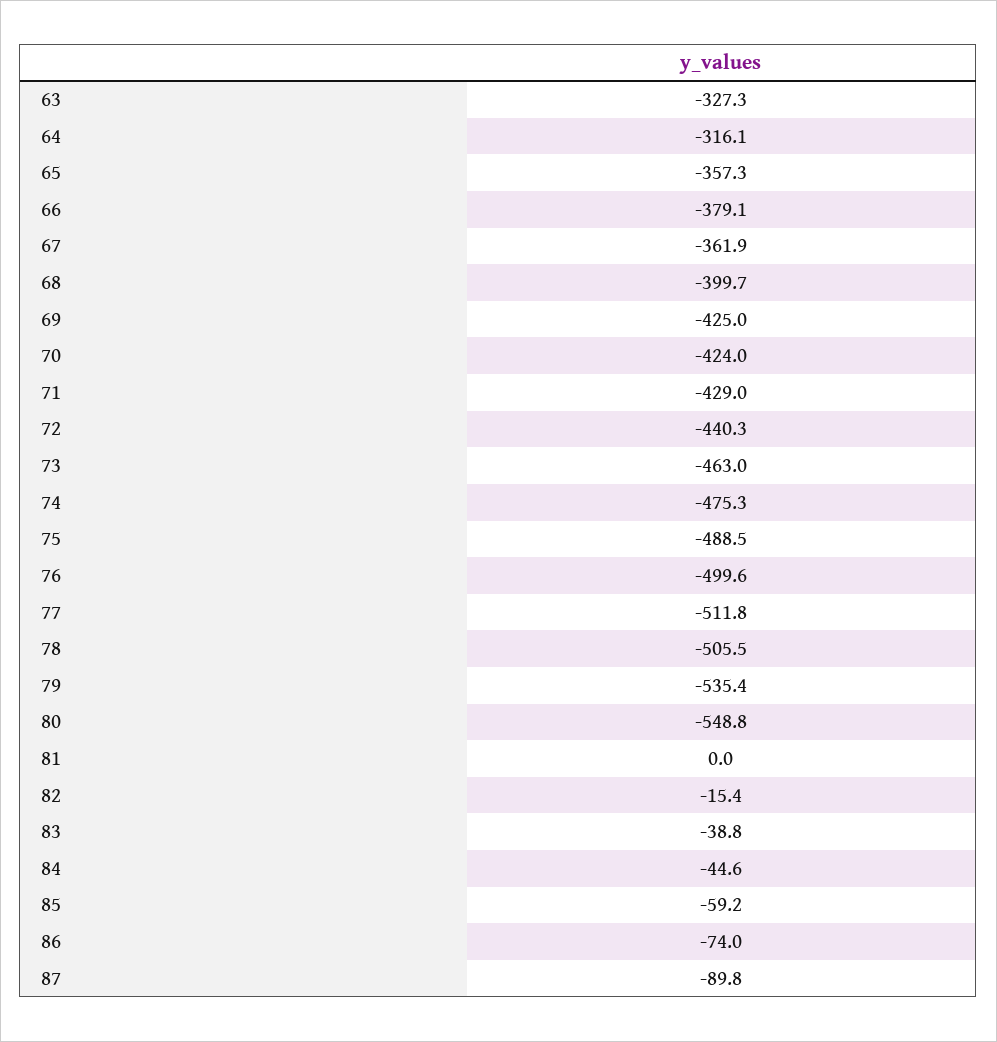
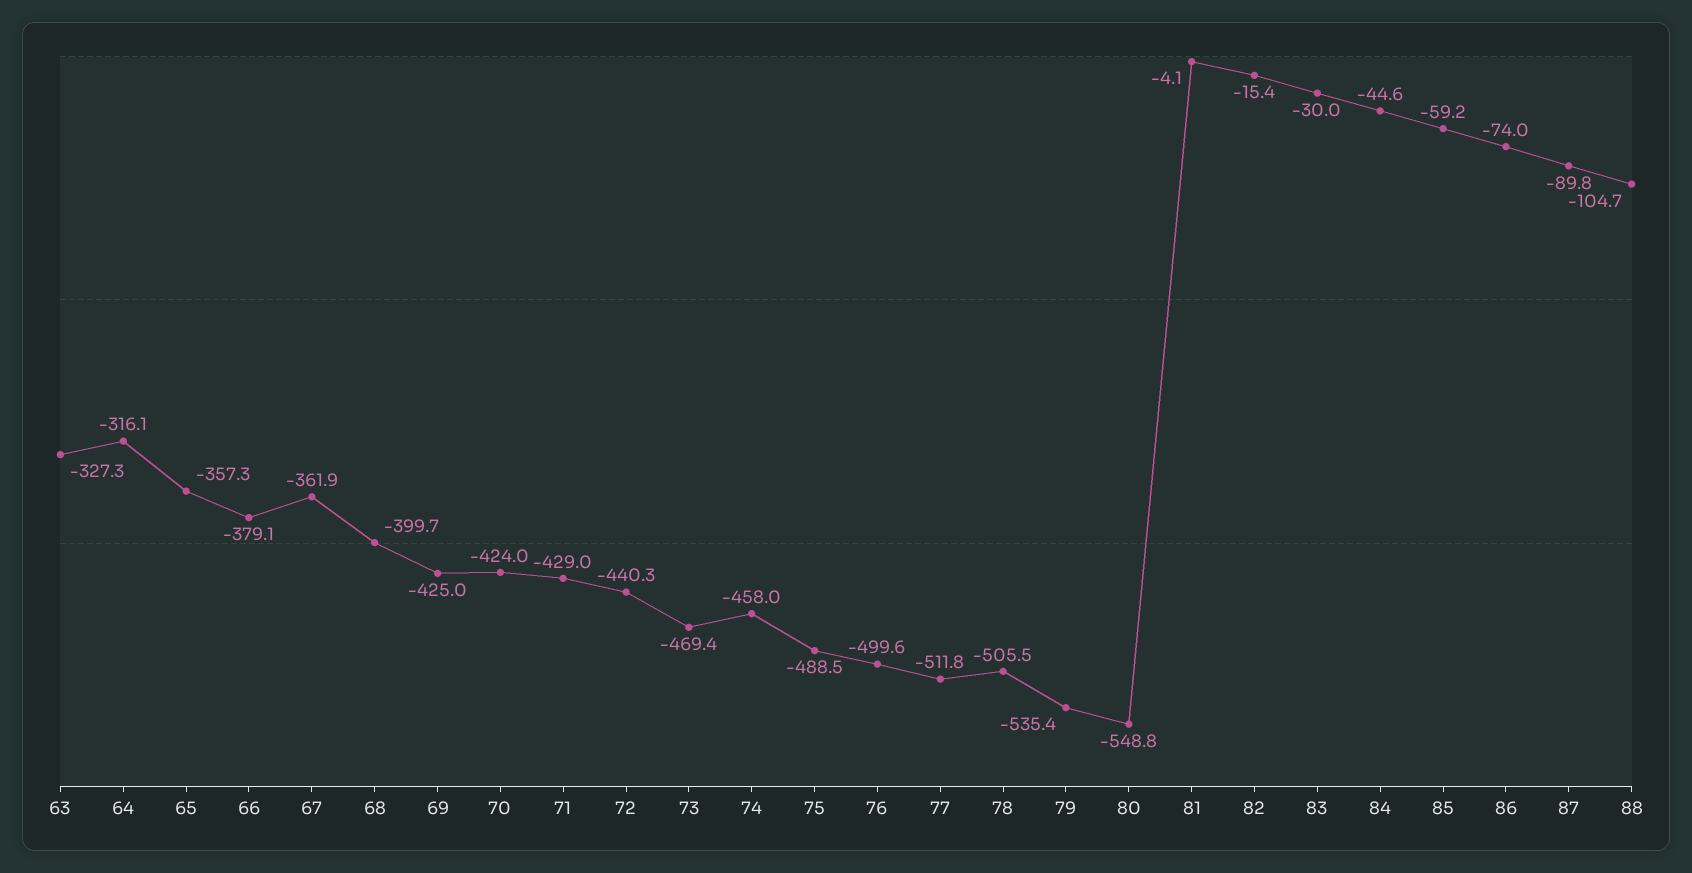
  {
    "63": -327.3,
    "64": -316.1,
    "65": -357.3,
    "66": -379.1,
    "67": -361.9,
    "68": -399.7,
    "69": -425,
    "70": -424,
    "71": -429,
    "72": -440.3,
-   "73": -463,
+   "73": -469.4,
-   "74": -475.3,
+   "74": -458,
    "75": -488.5,
    "76": -499.6,
    "77": -511.8,
    "78": -505.5,
    "79": -535.4,
    "80": -548.8,
-   "81": 0,
+   "81": -4.1,
    "82": -15.4,
-   "83": -38.8,
+   "83": -30,
    "84": -44.6,
    "85": -59.2,
    "86": -74,
-   "87": -89.8
+   "87": -89.8,
+   "88": -104.7
  }

